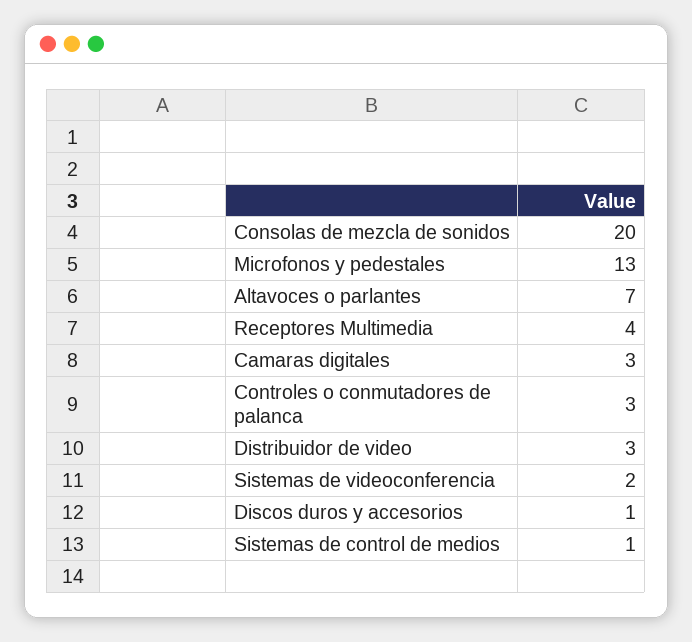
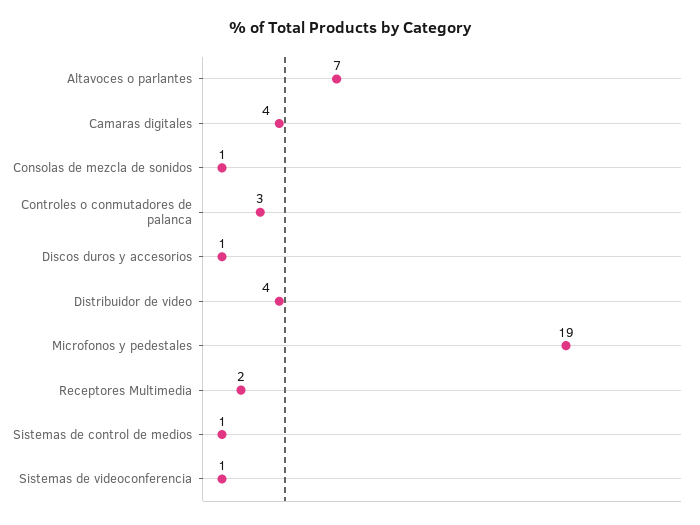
  {
-   "Consolas de mezcla de sonidos": 20,
+   "Consolas de mezcla de sonidos": 1,
-   "Microfonos y pedestales": 13,
+   "Microfonos y pedestales": 19,
    "Altavoces o parlantes": 7,
-   "Receptores Multimedia": 4,
+   "Receptores Multimedia": 2,
-   "Camaras digitales": 3,
+   "Camaras digitales": 4,
    "Controles o conmutadores de palanca": 3,
-   "Distribuidor de video": 3,
+   "Distribuidor de video": 4,
-   "Sistemas de videoconferencia": 2,
+   "Sistemas de videoconferencia": 1,
    "Discos duros y accesorios": 1,
    "Sistemas de control de medios": 1
  }

